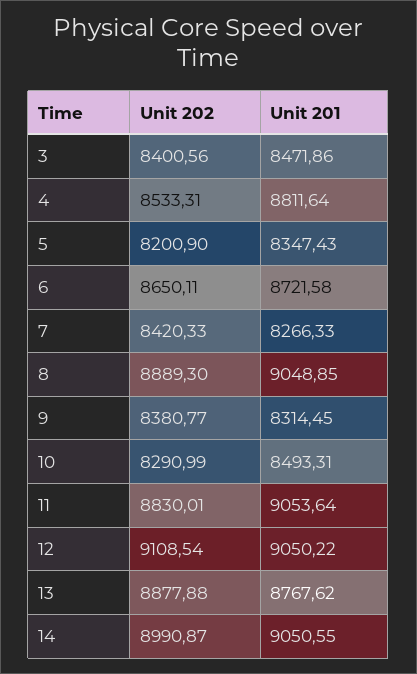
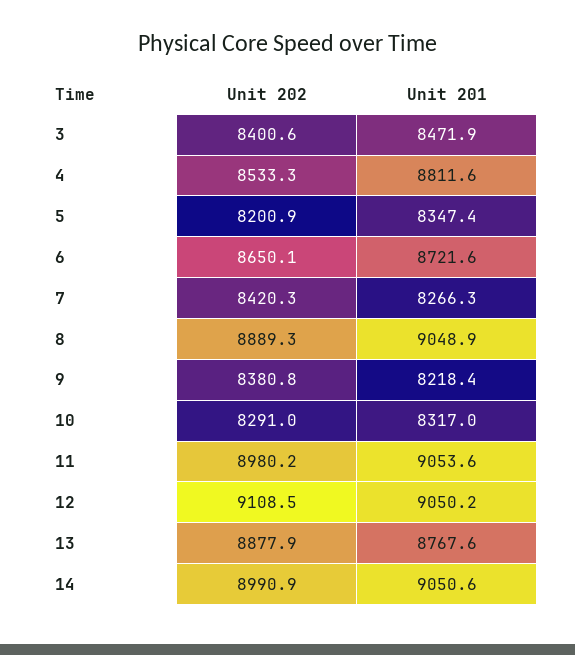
  {
    "Unit 202": {
      "3": 8400.56,
      "4": 8533.31,
      "5": 8200.9,
      "6": 8650.11,
      "7": 8420.33,
      "8": 8889.3,
      "9": 8380.77,
      "10": 8290.99,
-     "11": 8830.01,
+     "11": 8980.2,
      "12": 9108.54,
      "13": 8877.88,
      "14": 8990.87
    },
    "Unit 201": {
      "3": 8471.86,
      "4": 8811.64,
      "5": 8347.43,
      "6": 8721.58,
      "7": 8266.33,
      "8": 9048.85,
-     "9": 8314.45,
+     "9": 8218.4,
-     "10": 8493.31,
+     "10": 8317,
      "11": 9053.64,
      "12": 9050.22,
      "13": 8767.62,
      "14": 9050.55
    }
  }

